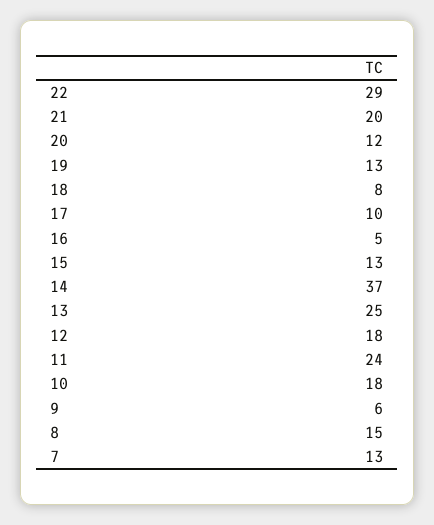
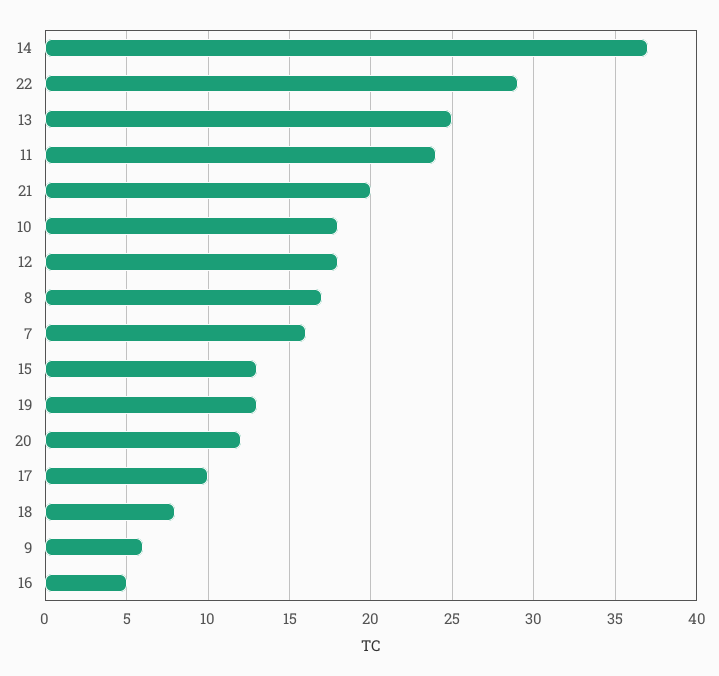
  {
    "22": 29,
    "21": 20,
    "20": 12,
    "19": 13,
    "18": 8,
    "17": 10,
    "16": 5,
    "15": 13,
    "14": 37,
    "13": 25,
    "12": 18,
    "11": 24,
    "10": 18,
    "9": 6,
-   "8": 15,
+   "8": 17,
-   "7": 13
+   "7": 16
  }

